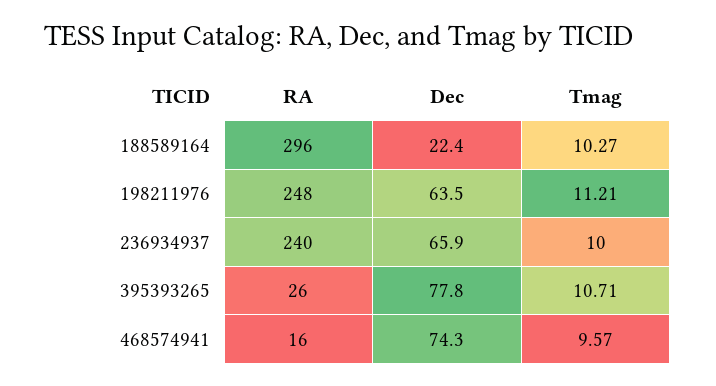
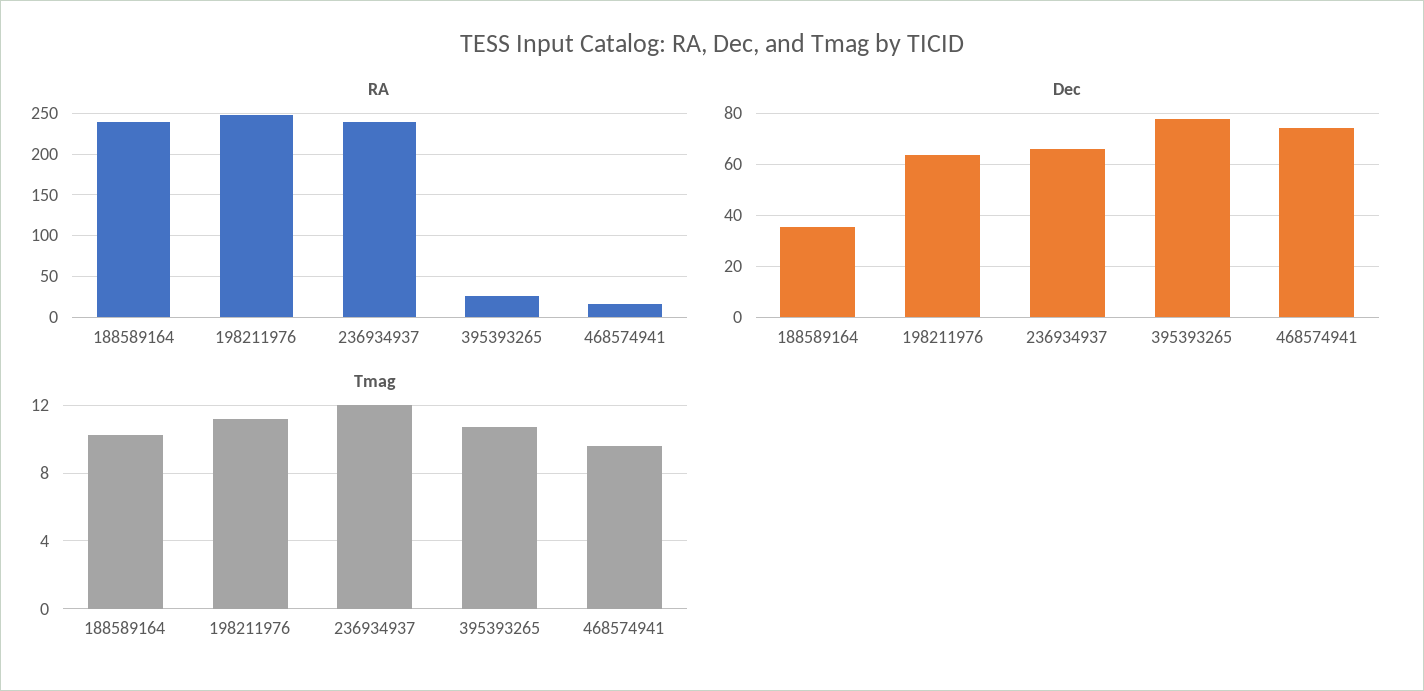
  {
    "RA": {
-     "188589164": 296,
+     "188589164": 240,
      "198211976": 248,
      "236934937": 240,
      "395393265": 26,
      "468574941": 16
    },
    "Dec": {
-     "188589164": 22.4,
+     "188589164": 35,
      "198211976": 63.5,
      "236934937": 65.9,
      "395393265": 77.8,
      "468574941": 74.3
    },
    "Tmag": {
      "188589164": 10.27,
      "198211976": 11.21,
-     "236934937": 10,
+     "236934937": 12,
      "395393265": 10.71,
      "468574941": 9.57
    }
  }

